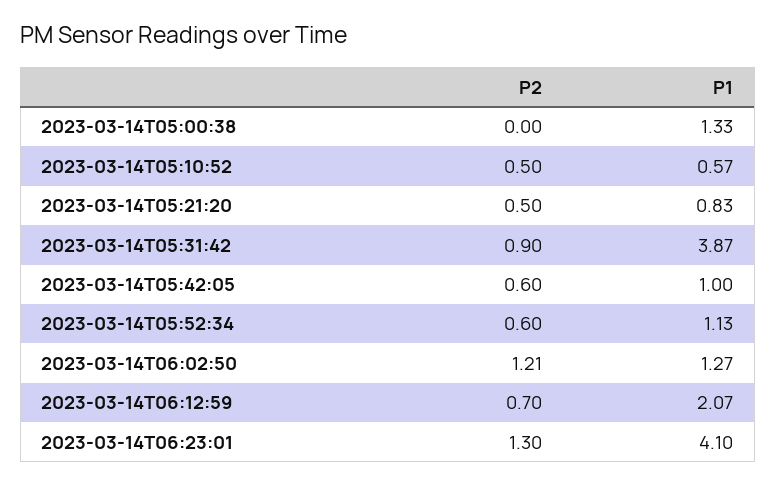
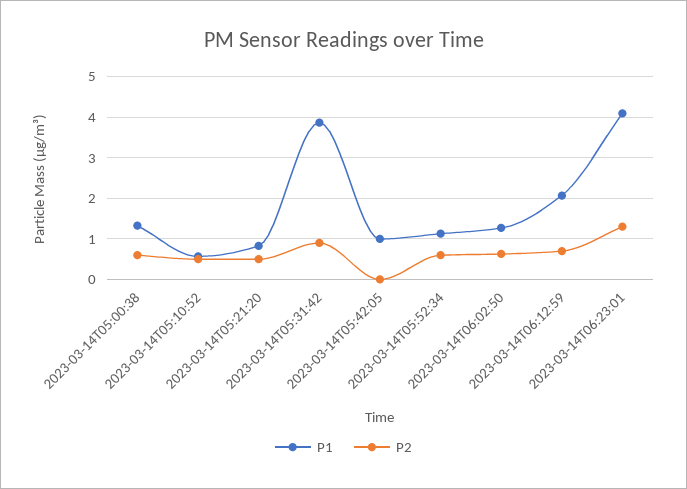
  {
    "P2": {
-     "2023-03-14T05:00:38": 0,
+     "2023-03-14T05:00:38": 0.6,
      "2023-03-14T05:10:52": 0.5,
      "2023-03-14T05:21:20": 0.5,
      "2023-03-14T05:31:42": 0.9,
-     "2023-03-14T05:42:05": 0.6,
+     "2023-03-14T05:42:05": 0,
      "2023-03-14T05:52:34": 0.6,
-     "2023-03-14T06:02:50": 1.21,
+     "2023-03-14T06:02:50": 0.6,
      "2023-03-14T06:12:59": 0.7,
      "2023-03-14T06:23:01": 1.3
    },
    "P1": {
      "2023-03-14T05:00:38": 1.33,
      "2023-03-14T05:10:52": 0.57,
      "2023-03-14T05:21:20": 0.83,
      "2023-03-14T05:31:42": 3.87,
      "2023-03-14T05:42:05": 1,
      "2023-03-14T05:52:34": 1.13,
      "2023-03-14T06:02:50": 1.27,
      "2023-03-14T06:12:59": 2.07,
      "2023-03-14T06:23:01": 4.1
    }
  }

